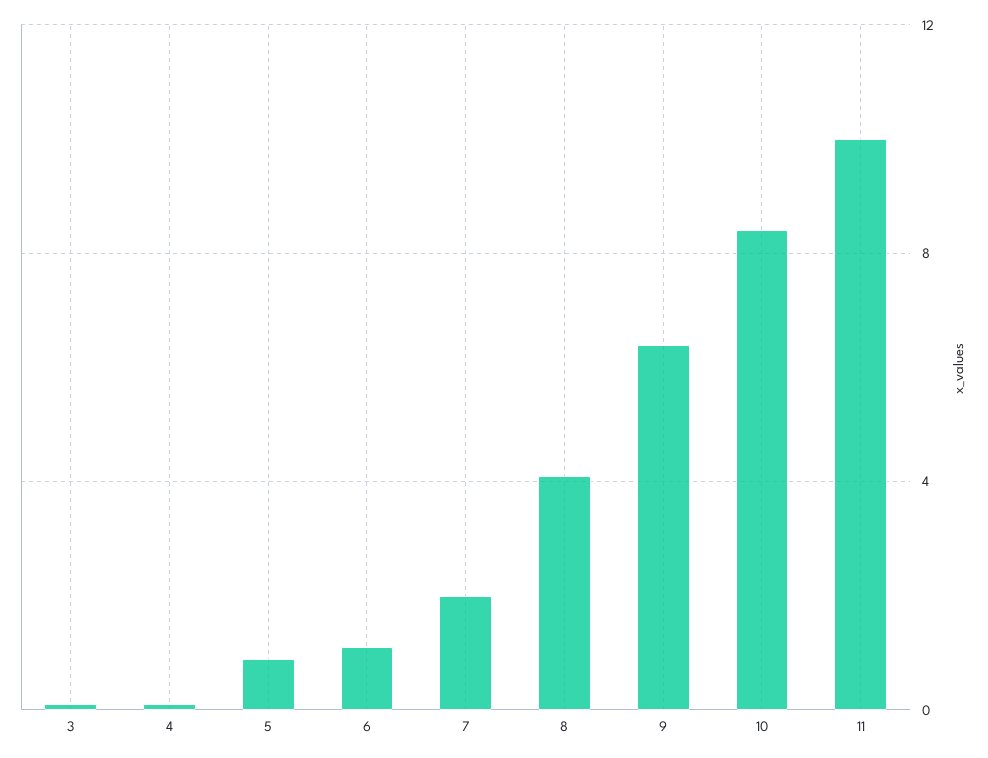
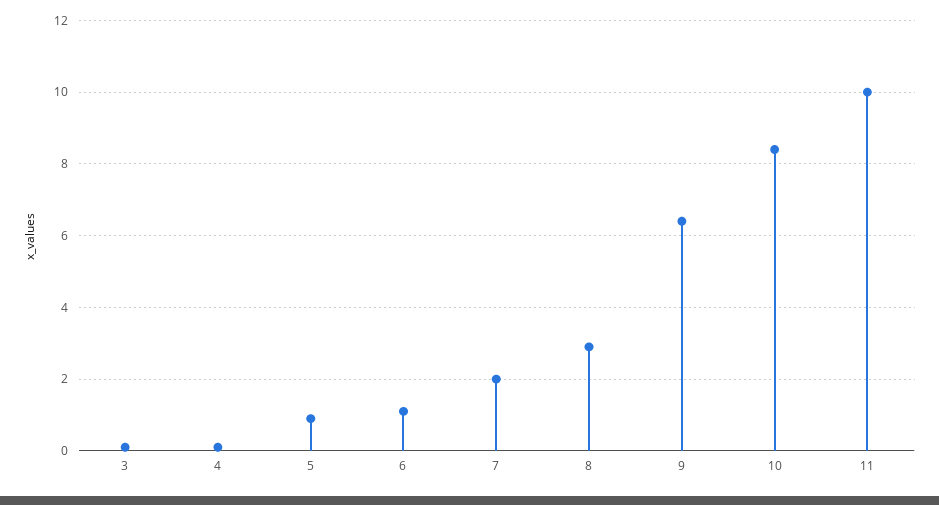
  {
    "3": 0,
    "4": 0,
    "5": 1,
    "6": 1,
    "7": 2,
-   "8": 4,
+   "8": 3,
    "9": 6.5,
    "10": 8.5,
    "11": 10
  }

